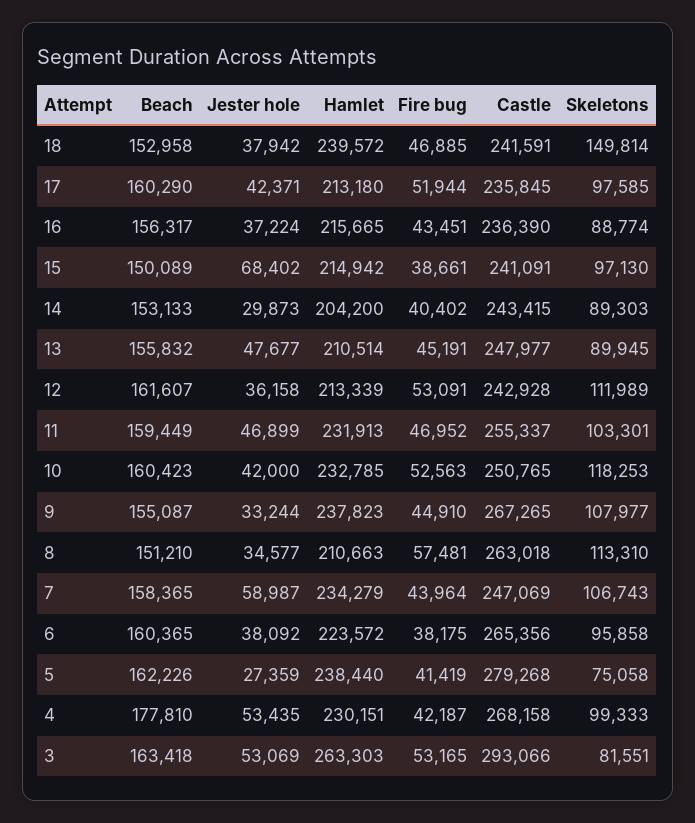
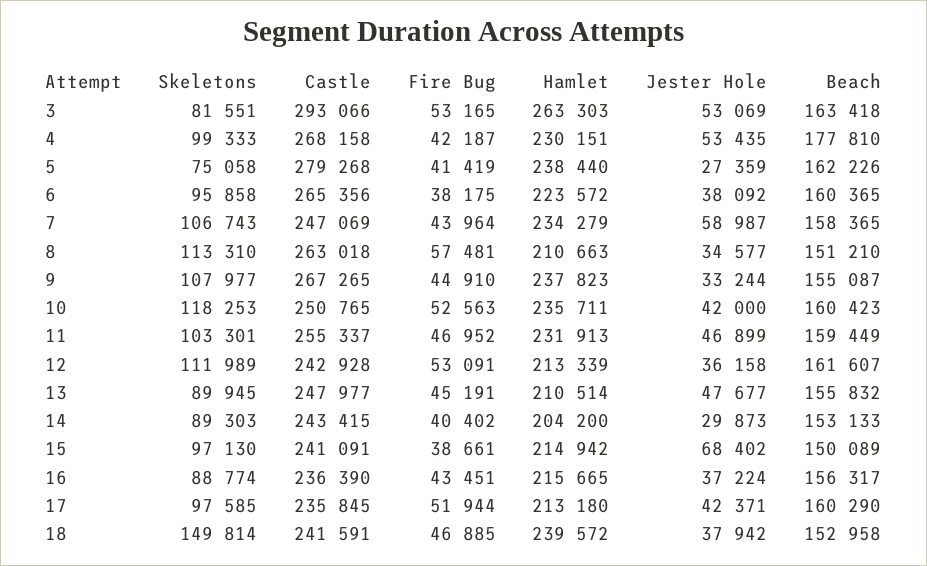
  {
    "Beach": {
      "18": 152958,
      "17": 160290,
      "16": 156317,
      "15": 150089,
      "14": 153133,
      "13": 155832,
      "12": 161607,
      "11": 159449,
      "10": 160423,
      "9": 155087,
      "8": 151210,
      "7": 158365,
      "6": 160365,
      "5": 162226,
      "4": 177810,
      "3": 163418
    },
    "Jester hole": {
      "18": 37942,
      "17": 42371,
      "16": 37224,
      "15": 68402,
      "14": 29873,
      "13": 47677,
      "12": 36158,
      "11": 46899,
      "10": 42000,
      "9": 33244,
      "8": 34577,
      "7": 58987,
      "6": 38092,
      "5": 27359,
      "4": 53435,
      "3": 53069
    },
    "Hamlet": {
      "18": 239572,
      "17": 213180,
      "16": 215665,
      "15": 214942,
      "14": 204200,
      "13": 210514,
      "12": 213339,
      "11": 231913,
-     "10": 232785,
+     "10": 235711,
      "9": 237823,
      "8": 210663,
      "7": 234279,
      "6": 223572,
      "5": 238440,
      "4": 230151,
      "3": 263303
    },
    "Fire bug": {
      "18": 46885,
      "17": 51944,
      "16": 43451,
      "15": 38661,
      "14": 40402,
      "13": 45191,
      "12": 53091,
      "11": 46952,
      "10": 52563,
      "9": 44910,
      "8": 57481,
      "7": 43964,
      "6": 38175,
      "5": 41419,
      "4": 42187,
      "3": 53165
    },
    "Castle": {
      "18": 241591,
      "17": 235845,
      "16": 236390,
      "15": 241091,
      "14": 243415,
      "13": 247977,
      "12": 242928,
      "11": 255337,
      "10": 250765,
      "9": 267265,
      "8": 263018,
      "7": 247069,
      "6": 265356,
      "5": 279268,
      "4": 268158,
      "3": 293066
    },
    "Skeletons": {
      "18": 149814,
      "17": 97585,
      "16": 88774,
      "15": 97130,
      "14": 89303,
      "13": 89945,
      "12": 111989,
      "11": 103301,
      "10": 118253,
      "9": 107977,
      "8": 113310,
      "7": 106743,
      "6": 95858,
      "5": 75058,
      "4": 99333,
      "3": 81551
    }
  }

